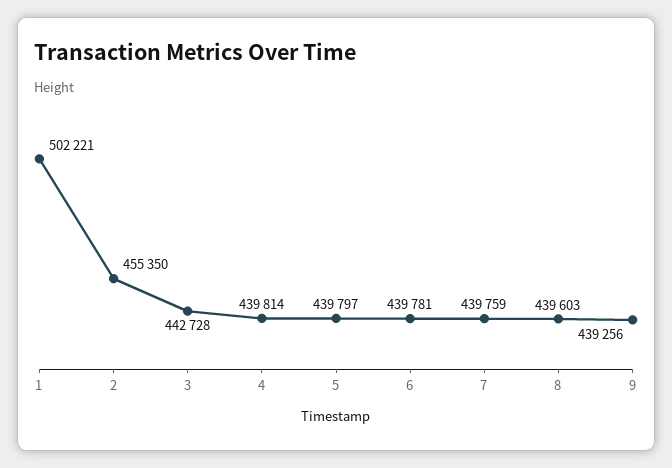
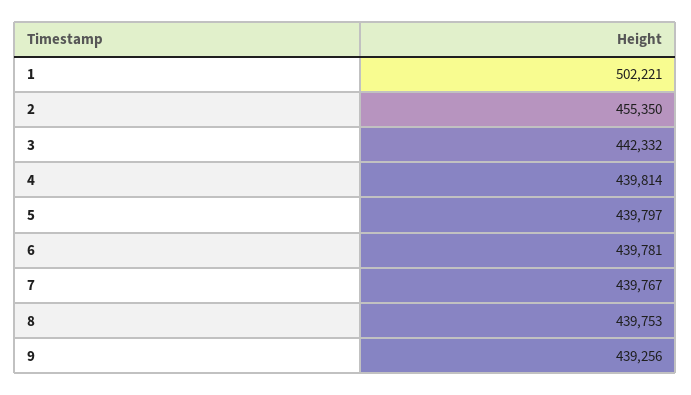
  {
    "1": 502221,
    "2": 455350,
-   "3": 442728,
+   "3": 442332,
    "4": 439814,
    "5": 439797,
    "6": 439781,
-   "7": 439759,
+   "7": 439767,
-   "8": 439603,
+   "8": 439753,
    "9": 439256
  }

